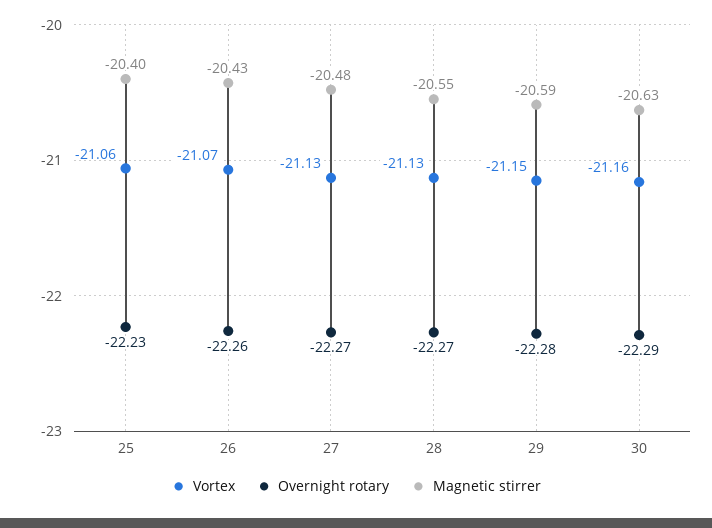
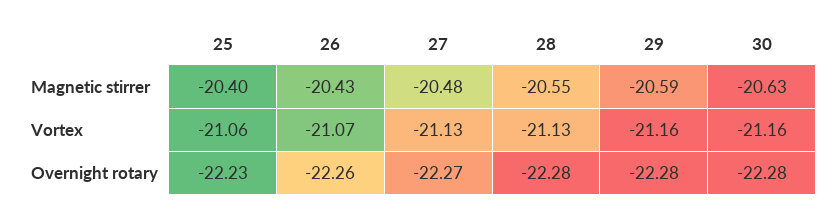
  {
    "Vortex": {
      "25": -21.06,
      "26": -21.07,
      "27": -21.13,
      "28": -21.13,
-     "29": -21.15,
+     "29": -21.16,
      "30": -21.16
    },
    "Overnight rotary": {
      "25": -22.23,
      "26": -22.26,
      "27": -22.27,
-     "28": -22.27,
+     "28": -22.28,
      "29": -22.28,
-     "30": -22.29
+     "30": -22.28
    },
    "Magnetic stirrer": {
      "25": -20.4,
      "26": -20.43,
      "27": -20.48,
      "28": -20.55,
      "29": -20.59,
      "30": -20.63
    }
  }

